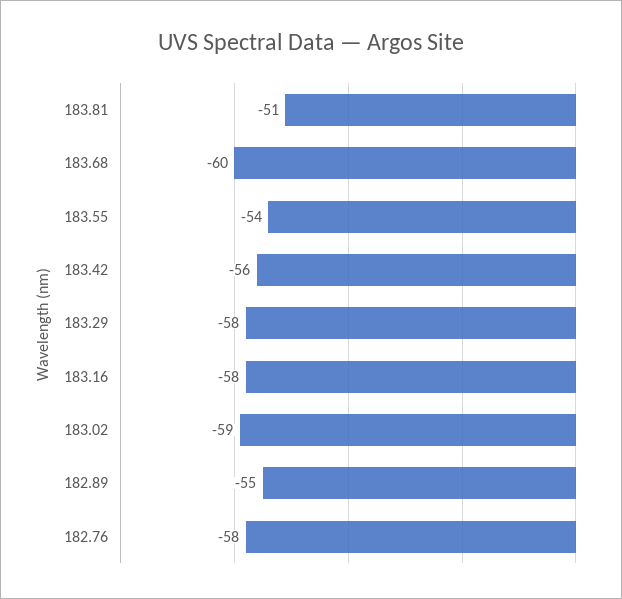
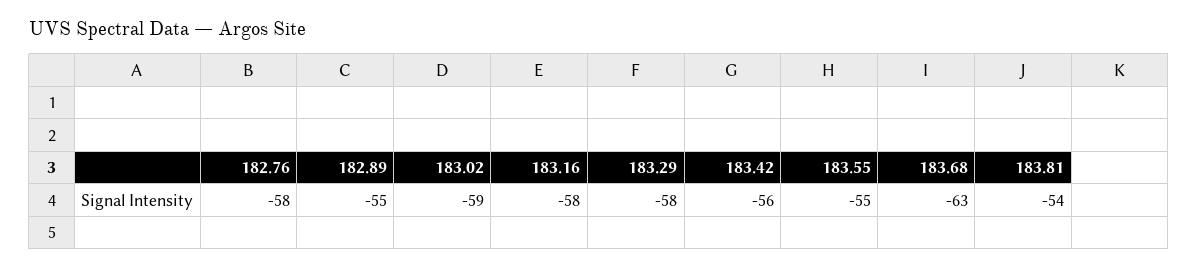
  {
-   "183.81": -51,
+   "183.81": -54,
-   "183.68": -60,
+   "183.68": -63,
-   "183.55": -54,
+   "183.55": -55,
    "183.42": -56,
    "183.29": -58,
    "183.16": -58,
    "183.02": -59,
    "182.89": -55,
    "182.76": -58
  }

